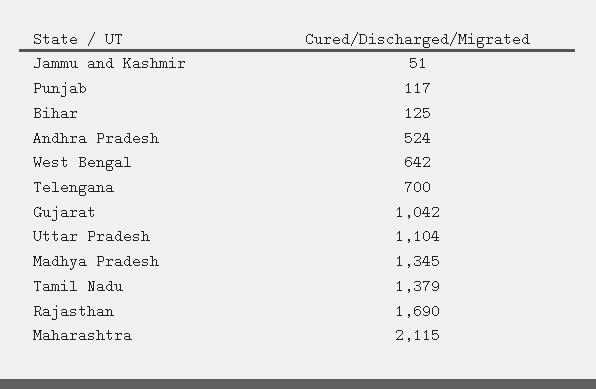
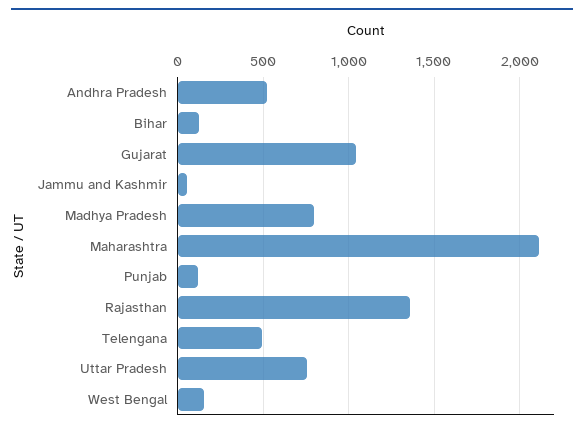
  {
    "Jammu and Kashmir": 51,
    "Punjab": 117,
    "Bihar": 125,
    "Andhra Pradesh": 524,
-   "West Bengal": 642,
+   "West Bengal": 150,
-   "Telengana": 700,
+   "Telengana": 500,
    "Gujarat": 1042,
-   "Uttar Pradesh": 1104,
+   "Uttar Pradesh": 750,
-   "Madhya Pradesh": 1345,
+   "Madhya Pradesh": 800,
-   "Tamil Nadu": 1379,
-   "Rajasthan": 1690,
+   "Rajasthan": 1350,
    "Maharashtra": 2115
  }

